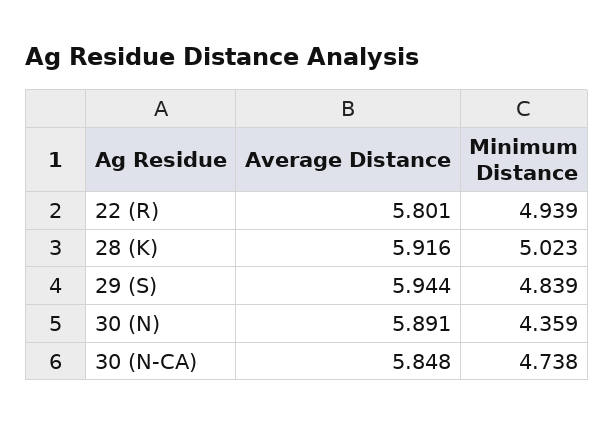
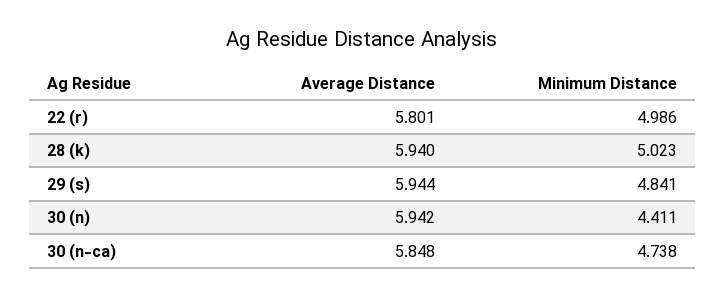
  {
    "Average Distance": {
      "22 (R)": 5.801,
-     "28 (K)": 5.916,
+     "28 (K)": 5.94,
      "29 (S)": 5.944,
-     "30 (N)": 5.891,
+     "30 (N)": 5.942,
      "30 (N-CA)": 5.848
    },
    "Minimum Distance": {
-     "22 (R)": 4.939,
+     "22 (R)": 4.986,
      "28 (K)": 5.023,
-     "29 (S)": 4.839,
+     "29 (S)": 4.841,
-     "30 (N)": 4.359,
+     "30 (N)": 4.411,
      "30 (N-CA)": 4.738
    }
  }

